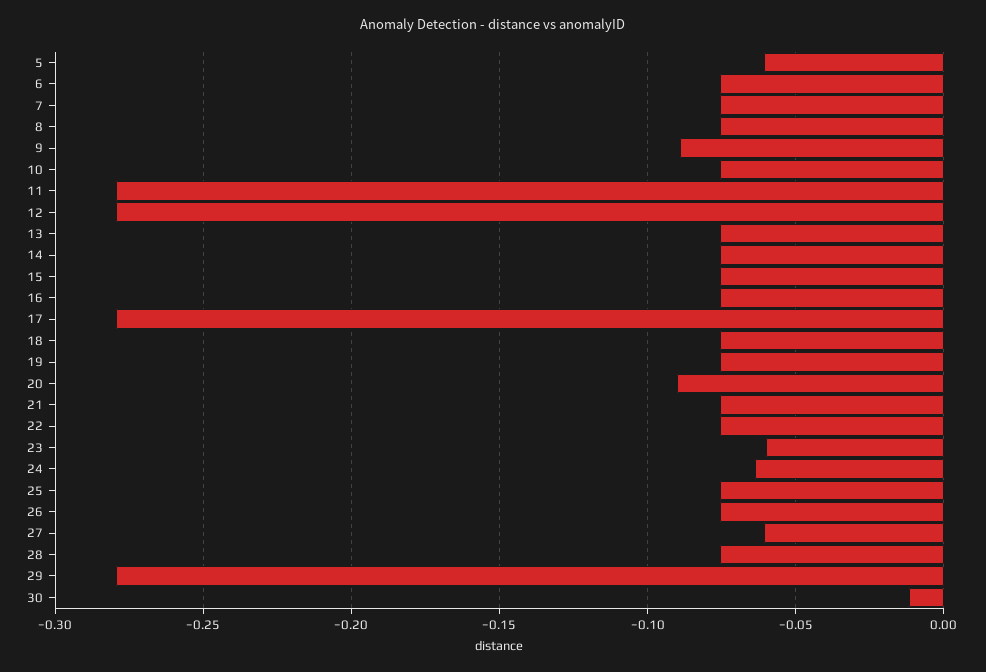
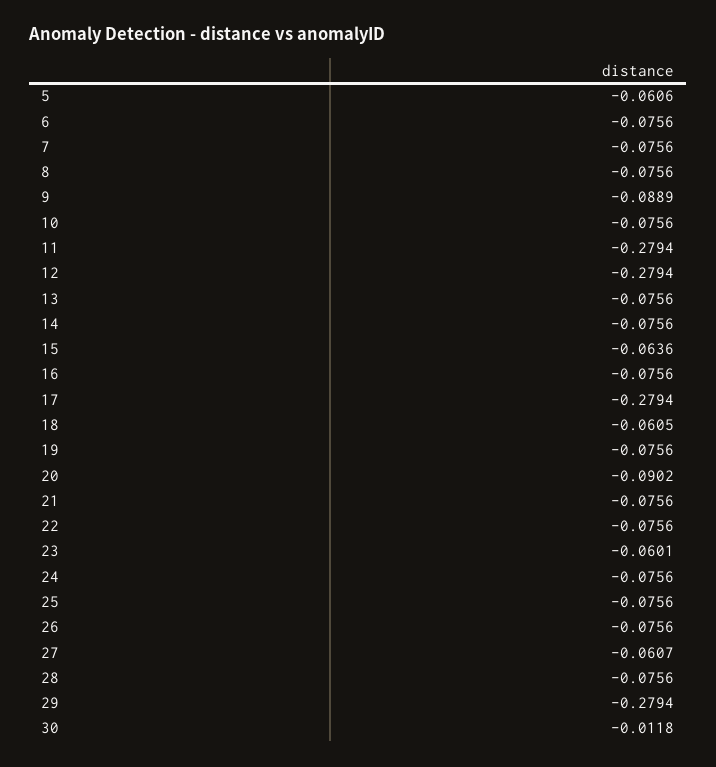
  {
    "5": -0.0606,
    "6": -0.0756,
    "7": -0.0756,
    "8": -0.0756,
    "9": -0.0889,
    "10": -0.0756,
    "11": -0.2794,
    "12": -0.2794,
    "13": -0.0756,
    "14": -0.0756,
-   "15": -0.075,
+   "15": -0.0636,
    "16": -0.0756,
    "17": -0.2794,
-   "18": -0.075,
+   "18": -0.0605,
    "19": -0.0756,
    "20": -0.0902,
    "21": -0.0756,
    "22": -0.0756,
    "23": -0.0601,
-   "24": -0.065,
+   "24": -0.0756,
    "25": -0.0756,
    "26": -0.0756,
    "27": -0.0607,
    "28": -0.0756,
    "29": -0.2794,
    "30": -0.0118
  }

